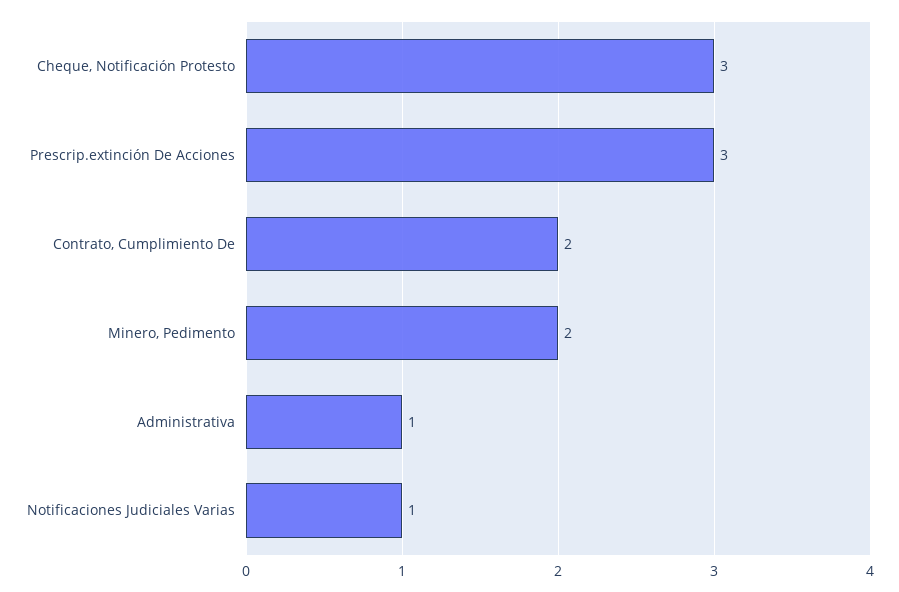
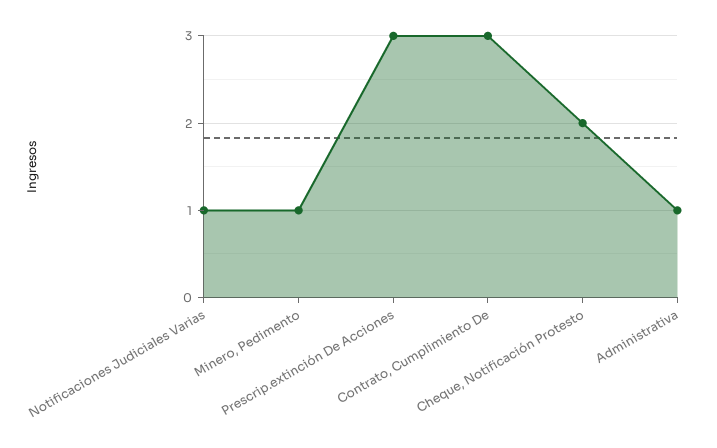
  {
-   "Cheque, Notificación Protesto": 3,
+   "Cheque, Notificación Protesto": 2,
    "Prescrip.extinción De Acciones": 3,
-   "Contrato, Cumplimiento De": 2,
+   "Contrato, Cumplimiento De": 3,
-   "Minero, Pedimento": 2,
+   "Minero, Pedimento": 1,
    "Administrativa": 1,
    "Notificaciones Judiciales Varias": 1
  }

